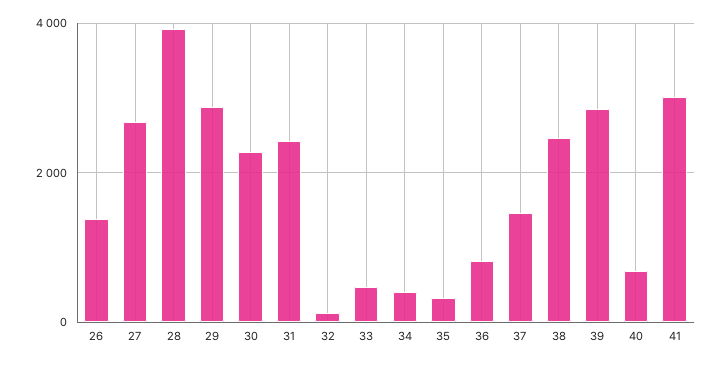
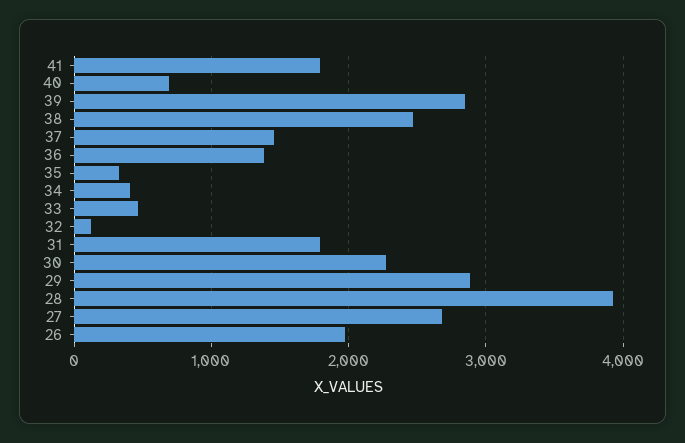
  {
-   "26": 1400,
+   "26": 2000,
    "27": 2700,
    "28": 3900,
    "29": 2900,
    "30": 2300,
-   "31": 2400,
+   "31": 1800,
    "32": 100,
    "33": 500,
    "34": 400,
    "35": 300,
-   "36": 800,
+   "36": 1400,
    "37": 1500,
    "38": 2500,
    "39": 2800,
    "40": 700,
-   "41": 3000
+   "41": 1800
  }

